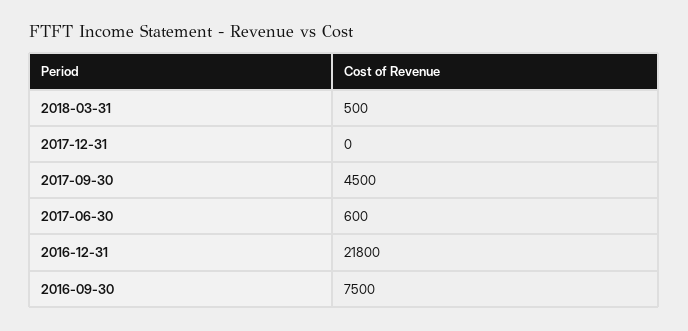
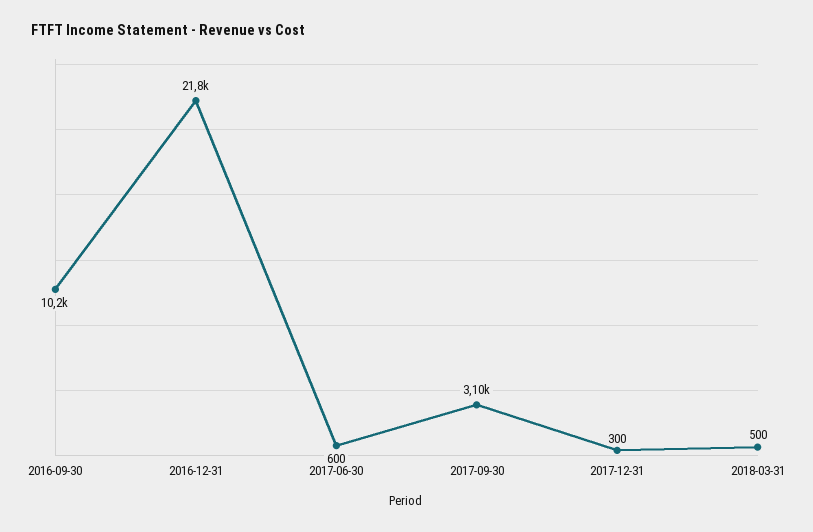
  {
    "2018-03-31": 500,
-   "2017-12-31": 0,
+   "2017-12-31": 300,
-   "2017-09-30": 4500,
+   "2017-09-30": 3100,
    "2017-06-30": 600,
    "2016-12-31": 21800,
-   "2016-09-30": 7500
+   "2016-09-30": 10200
  }

